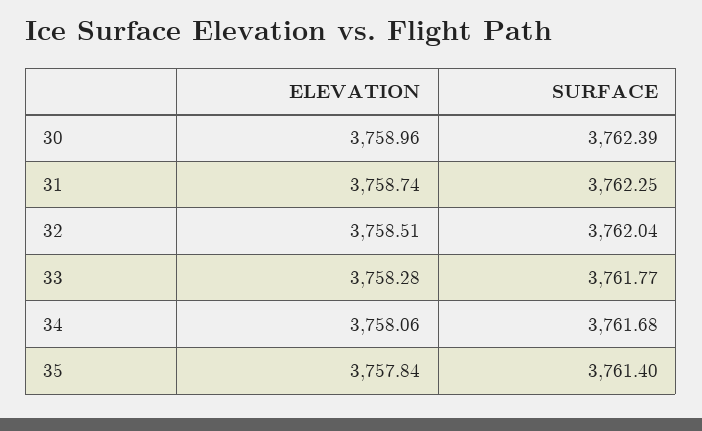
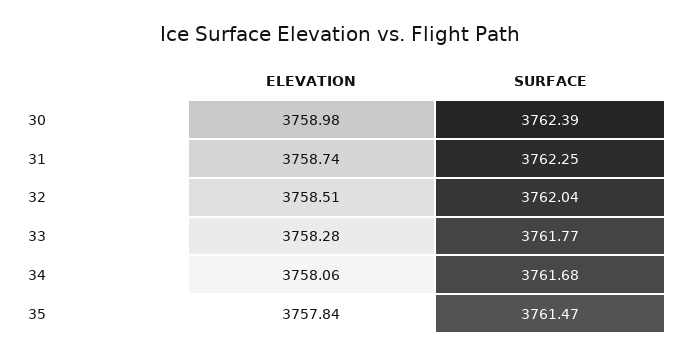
  {
    "ELEVATION": {
-     "30": 3758.96,
+     "30": 3758.98,
      "31": 3758.74,
      "32": 3758.51,
      "33": 3758.28,
      "34": 3758.06,
      "35": 3757.84
    },
    "SURFACE": {
      "30": 3762.39,
      "31": 3762.25,
      "32": 3762.04,
      "33": 3761.77,
      "34": 3761.68,
-     "35": 3761.4
+     "35": 3761.47
    }
  }

